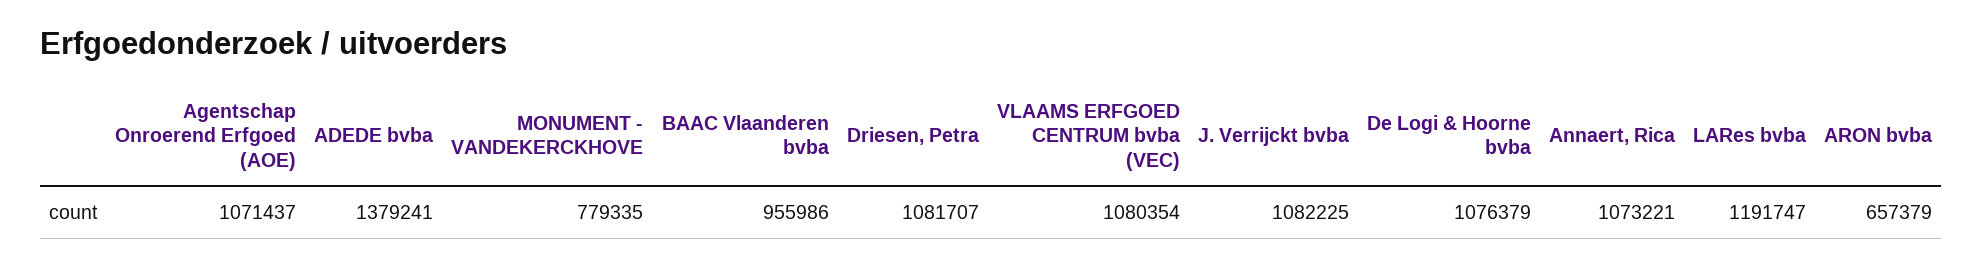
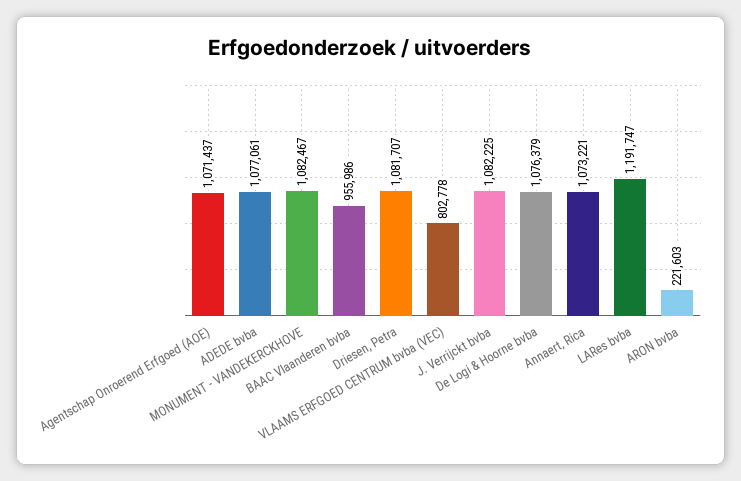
  {
    "Agentschap Onroerend Erfgoed (AOE)": 1071437,
-   "ADEDE bvba": 1379241,
+   "ADEDE bvba": 1077061,
-   "MONUMENT - VANDEKERCKHOVE": 779335,
+   "MONUMENT - VANDEKERCKHOVE": 1082467,
    "BAAC Vlaanderen bvba": 955986,
    "Driesen, Petra": 1081707,
-   "VLAAMS ERFGOED CENTRUM bvba (VEC)": 1080354,
+   "VLAAMS ERFGOED CENTRUM bvba (VEC)": 802778,
    "J. Verrijckt bvba": 1082225,
    "De Logi & Hoorne bvba": 1076379,
    "Annaert, Rica": 1073221,
    "LARes bvba": 1191747,
-   "ARON bvba": 657379
+   "ARON bvba": 221603
  }

